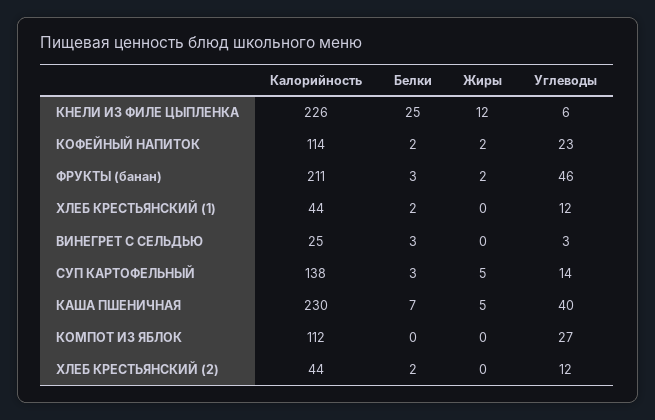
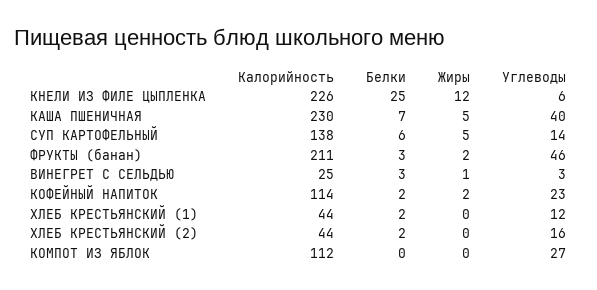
  {
    "Калорийность": {
      "КНЕЛИ ИЗ ФИЛЕ ЦЫПЛЕНКА": 226,
      "КОФЕЙНЫЙ НАПИТОК": 114,
      "ФРУКТЫ (банан)": 211,
      "ХЛЕБ КРЕСТЬЯНСКИЙ (1)": 44,
      "ВИНЕГРЕТ С СЕЛЬДЬЮ": 25,
      "СУП КАРТОФЕЛЬНЫЙ": 138,
      "КАША ПШЕНИЧНАЯ": 230,
      "КОМПОТ ИЗ ЯБЛОК": 112,
      "ХЛЕБ КРЕСТЬЯНСКИЙ (2)": 44
    },
    "Белки": {
      "КНЕЛИ ИЗ ФИЛЕ ЦЫПЛЕНКА": 25,
      "КОФЕЙНЫЙ НАПИТОК": 2,
      "ФРУКТЫ (банан)": 3,
      "ХЛЕБ КРЕСТЬЯНСКИЙ (1)": 2,
      "ВИНЕГРЕТ С СЕЛЬДЬЮ": 3,
-     "СУП КАРТОФЕЛЬНЫЙ": 3,
+     "СУП КАРТОФЕЛЬНЫЙ": 6,
      "КАША ПШЕНИЧНАЯ": 7,
      "КОМПОТ ИЗ ЯБЛОК": 0,
      "ХЛЕБ КРЕСТЬЯНСКИЙ (2)": 2
    },
    "Жиры": {
      "КНЕЛИ ИЗ ФИЛЕ ЦЫПЛЕНКА": 12,
      "КОФЕЙНЫЙ НАПИТОК": 2,
      "ФРУКТЫ (банан)": 2,
      "ХЛЕБ КРЕСТЬЯНСКИЙ (1)": 0,
-     "ВИНЕГРЕТ С СЕЛЬДЬЮ": 0,
+     "ВИНЕГРЕТ С СЕЛЬДЬЮ": 1,
      "СУП КАРТОФЕЛЬНЫЙ": 5,
      "КАША ПШЕНИЧНАЯ": 5,
      "КОМПОТ ИЗ ЯБЛОК": 0,
      "ХЛЕБ КРЕСТЬЯНСКИЙ (2)": 0
    },
    "Углеводы": {
      "КНЕЛИ ИЗ ФИЛЕ ЦЫПЛЕНКА": 6,
      "КОФЕЙНЫЙ НАПИТОК": 23,
      "ФРУКТЫ (банан)": 46,
      "ХЛЕБ КРЕСТЬЯНСКИЙ (1)": 12,
      "ВИНЕГРЕТ С СЕЛЬДЬЮ": 3,
      "СУП КАРТОФЕЛЬНЫЙ": 14,
      "КАША ПШЕНИЧНАЯ": 40,
      "КОМПОТ ИЗ ЯБЛОК": 27,
-     "ХЛЕБ КРЕСТЬЯНСКИЙ (2)": 12
+     "ХЛЕБ КРЕСТЬЯНСКИЙ (2)": 16
    }
  }

